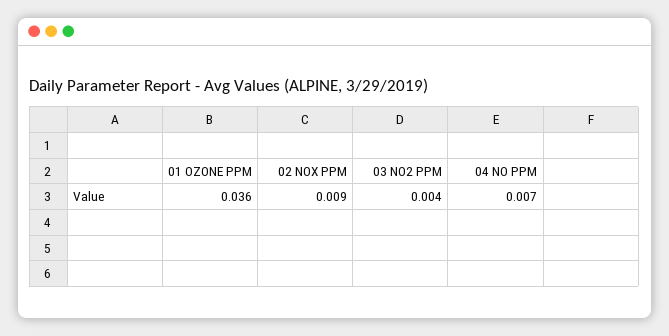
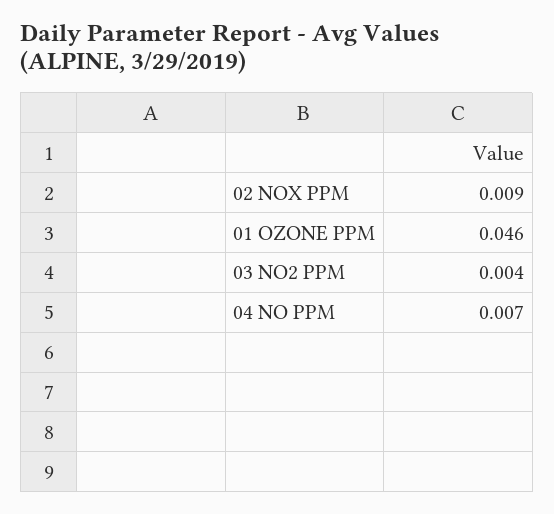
  {
-   "01 OZONE PPM": 0.036,
+   "01 OZONE PPM": 0.046,
    "02 NOX PPM": 0.009,
    "03 NO2 PPM": 0.004,
    "04 NO PPM": 0.007
  }

